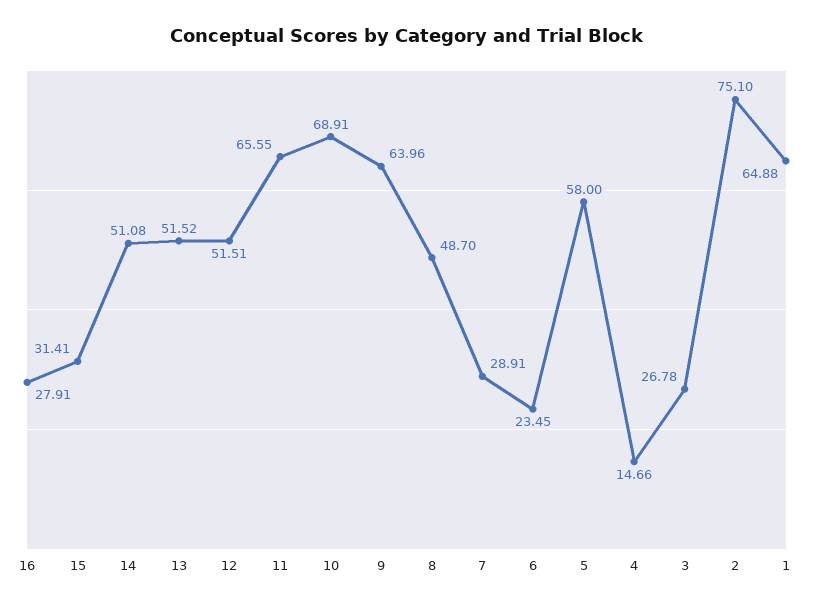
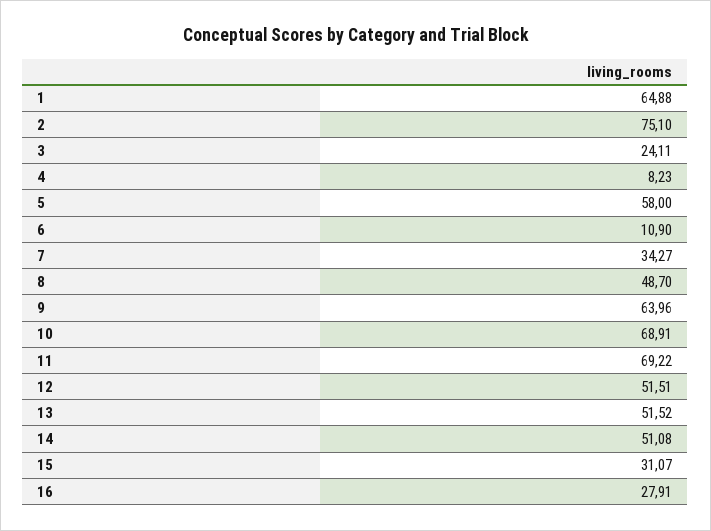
  {
    "16": 27.91,
-   "15": 31.41,
+   "15": 31.07,
    "14": 51.08,
    "13": 51.52,
    "12": 51.51,
-   "11": 65.55,
+   "11": 69.22,
    "10": 68.91,
    "9": 63.96,
    "8": 48.7,
-   "7": 28.91,
+   "7": 34.27,
-   "6": 23.45,
+   "6": 10.9,
    "5": 58,
-   "4": 14.66,
+   "4": 8.23,
-   "3": 26.78,
+   "3": 24.11,
    "2": 75.1,
    "1": 64.88
  }

